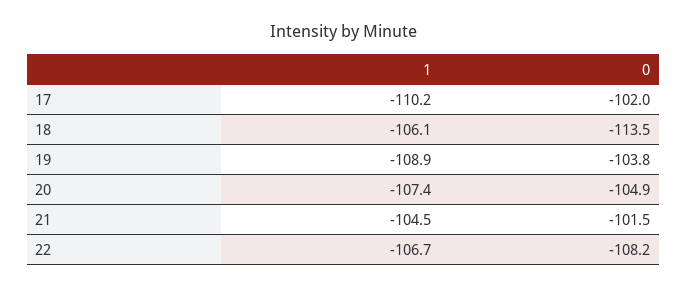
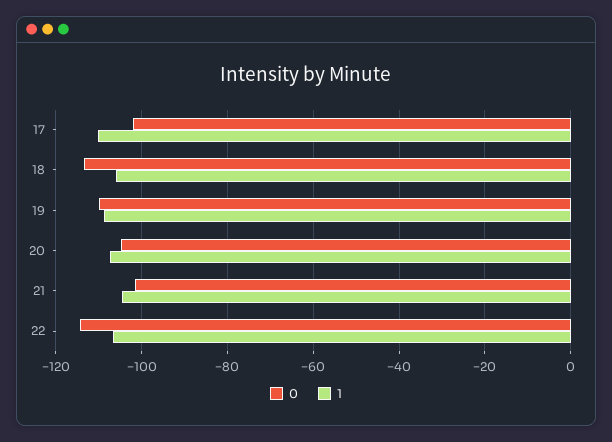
  {
    "1": {
      "17": -110.2,
      "18": -106.1,
      "19": -108.9,
      "20": -107.4,
      "21": -104.5,
      "22": -106.7
    },
    "0": {
      "17": -102,
      "18": -113.5,
-     "19": -103.8,
+     "19": -110,
      "20": -104.9,
      "21": -101.5,
-     "22": -108.2
+     "22": -114
    }
  }

